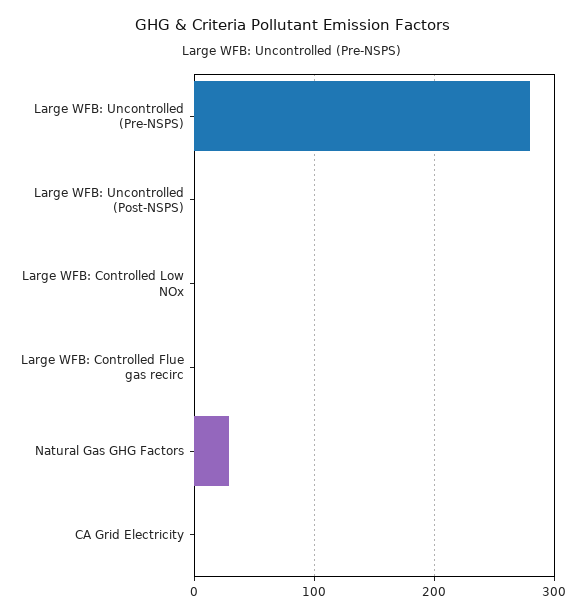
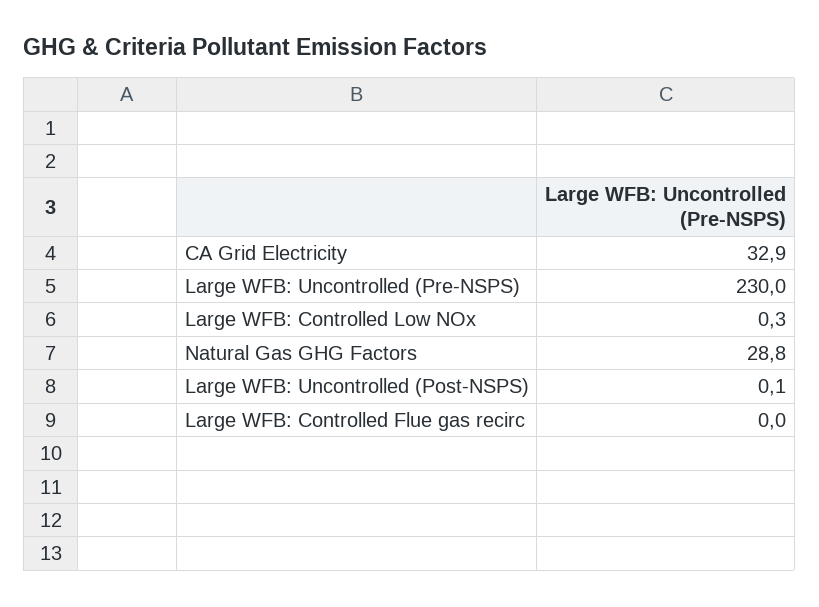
  {
-   "Large WFB: Uncontrolled (Pre-NSPS)": 280,
+   "Large WFB: Uncontrolled (Pre-NSPS)": 230,
    "Large WFB: Uncontrolled (Post-NSPS)": 0.1,
    "Large WFB: Controlled Low NOx": 0.3,
    "Large WFB: Controlled Flue gas recirc": 0,
    "Natural Gas GHG Factors": 28.8,
-   "CA Grid Electricity": 0
+   "CA Grid Electricity": 32.9
  }

